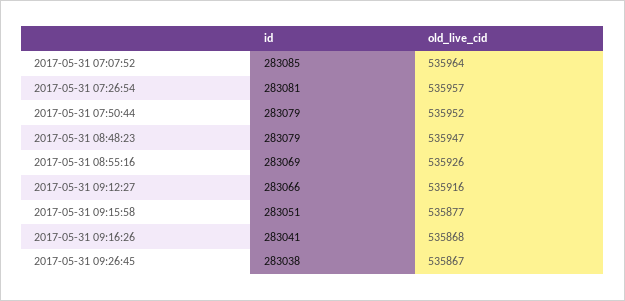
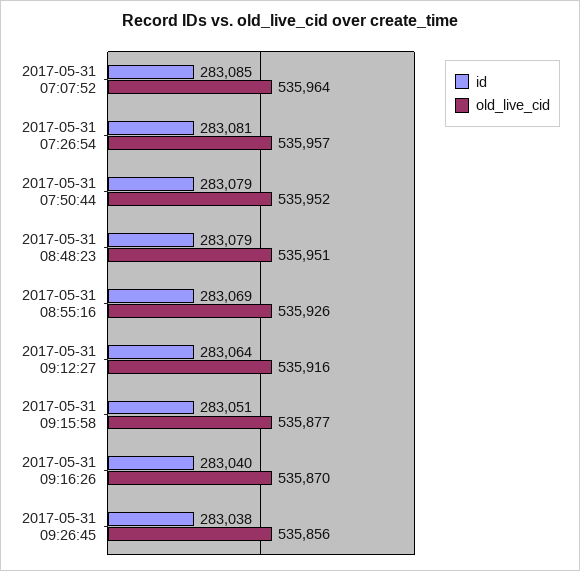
  {
    "id": {
      "2017-05-31 07:07:52": 283085,
      "2017-05-31 07:26:54": 283081,
      "2017-05-31 07:50:44": 283079,
      "2017-05-31 08:48:23": 283079,
      "2017-05-31 08:55:16": 283069,
-     "2017-05-31 09:12:27": 283066,
+     "2017-05-31 09:12:27": 283064,
      "2017-05-31 09:15:58": 283051,
-     "2017-05-31 09:16:26": 283041,
+     "2017-05-31 09:16:26": 283040,
      "2017-05-31 09:26:45": 283038
    },
    "old_live_cid": {
      "2017-05-31 07:07:52": 535964,
      "2017-05-31 07:26:54": 535957,
      "2017-05-31 07:50:44": 535952,
-     "2017-05-31 08:48:23": 535947,
+     "2017-05-31 08:48:23": 535951,
      "2017-05-31 08:55:16": 535926,
      "2017-05-31 09:12:27": 535916,
      "2017-05-31 09:15:58": 535877,
-     "2017-05-31 09:16:26": 535868,
+     "2017-05-31 09:16:26": 535870,
-     "2017-05-31 09:26:45": 535867
+     "2017-05-31 09:26:45": 535856
    }
  }

